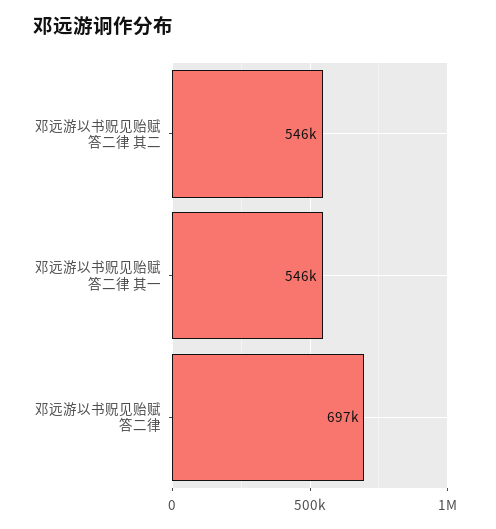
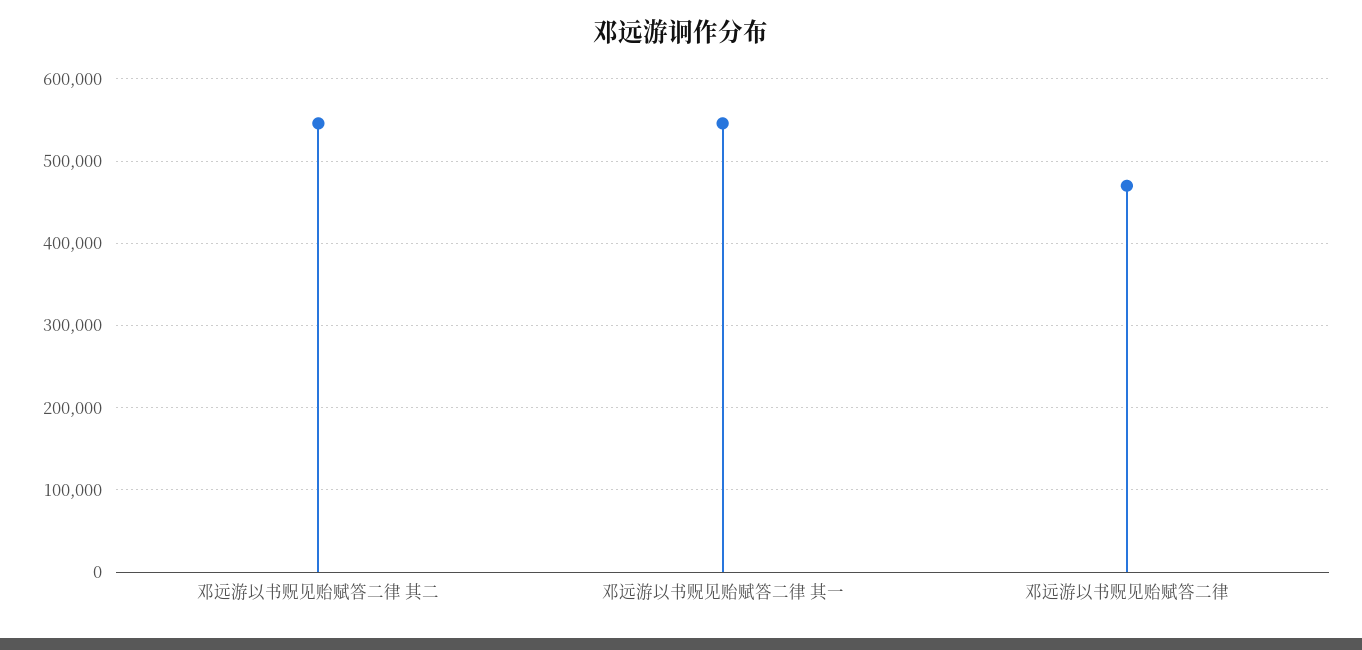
  {
    "邓远游以书贶见贻赋答二律 其二": 546000,
    "邓远游以书贶见贻赋答二律 其一": 546000,
-   "邓远游以书贶见贻赋答二律": 697000
+   "邓远游以书贶见贻赋答二律": 470000
  }

